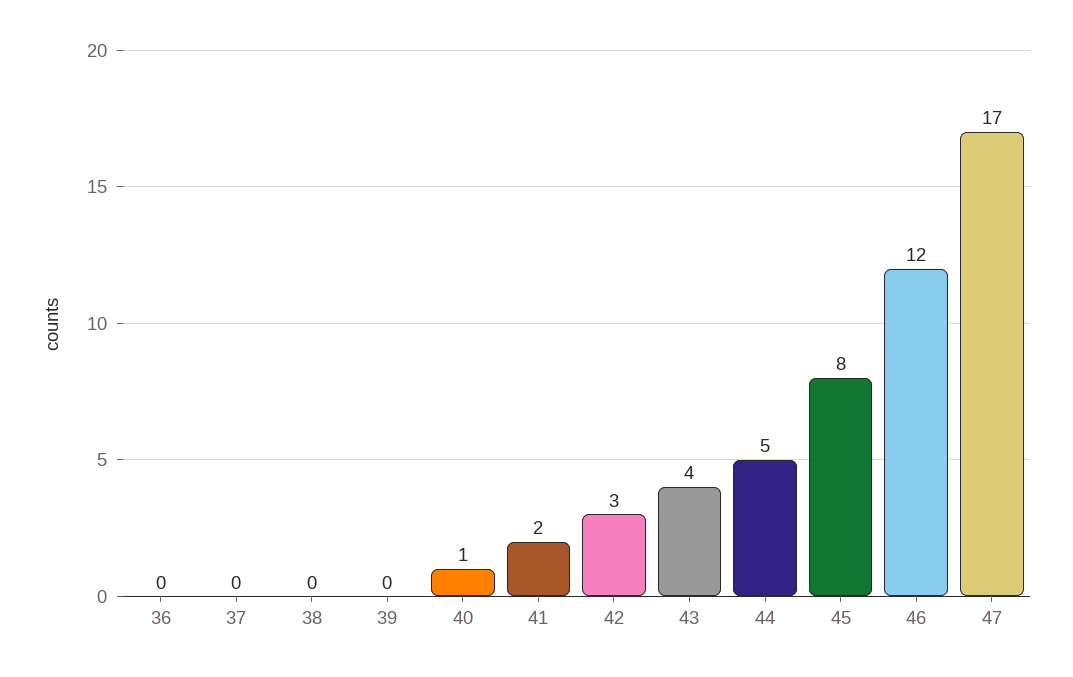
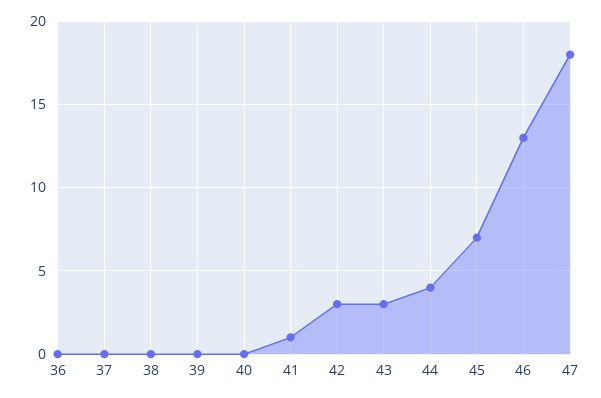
  {
    "36": 0,
    "37": 0,
    "38": 0,
    "39": 0,
-   "40": 1,
+   "40": 0,
-   "41": 2,
+   "41": 1,
    "42": 3,
-   "43": 4,
+   "43": 3,
-   "44": 5,
+   "44": 4,
-   "45": 8,
+   "45": 7,
-   "46": 12,
+   "46": 13,
-   "47": 17
+   "47": 18
  }

